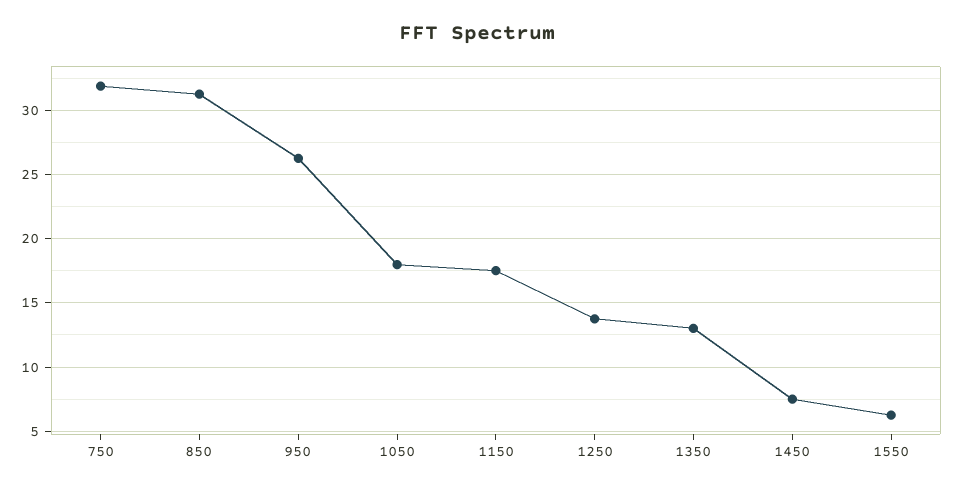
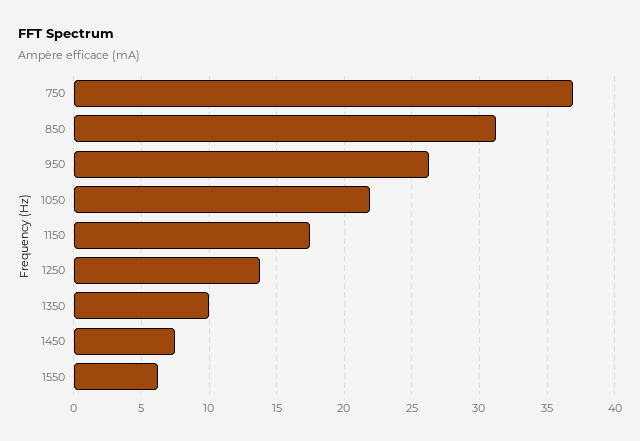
  {
-   "750": 32,
+   "750": 37,
    "850": 31.5,
    "950": 26.5,
-   "1050": 18,
+   "1050": 22,
    "1150": 17.5,
    "1250": 14,
-   "1350": 13,
+   "1350": 10,
    "1450": 7.5,
    "1550": 6.5
  }

